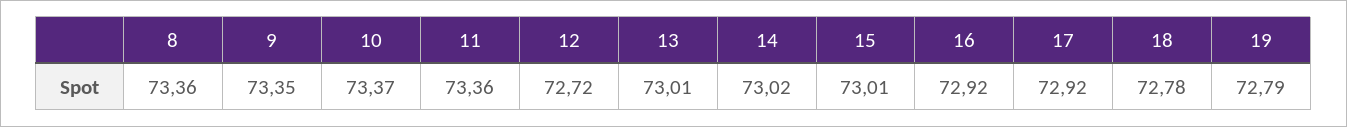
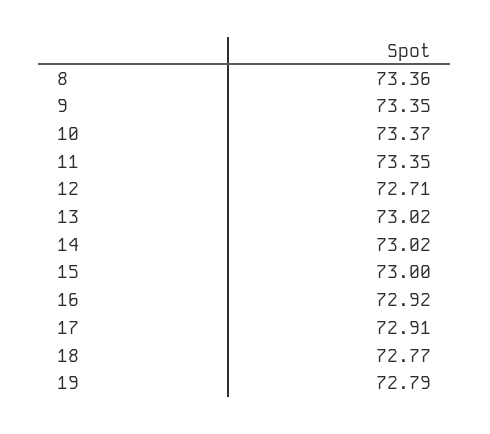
  {
    "8": 73.36,
    "9": 73.35,
    "10": 73.37,
-   "11": 73.36,
+   "11": 73.35,
-   "12": 72.72,
+   "12": 72.71,
-   "13": 73.01,
+   "13": 73.02,
    "14": 73.02,
-   "15": 73.01,
+   "15": 73,
    "16": 72.92,
-   "17": 72.92,
+   "17": 72.91,
-   "18": 72.78,
+   "18": 72.77,
    "19": 72.79
  }

